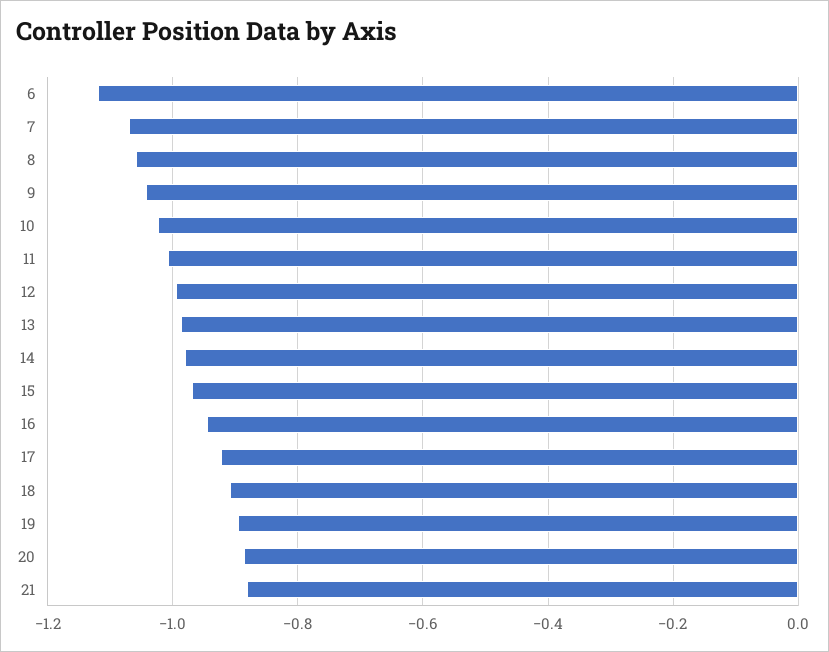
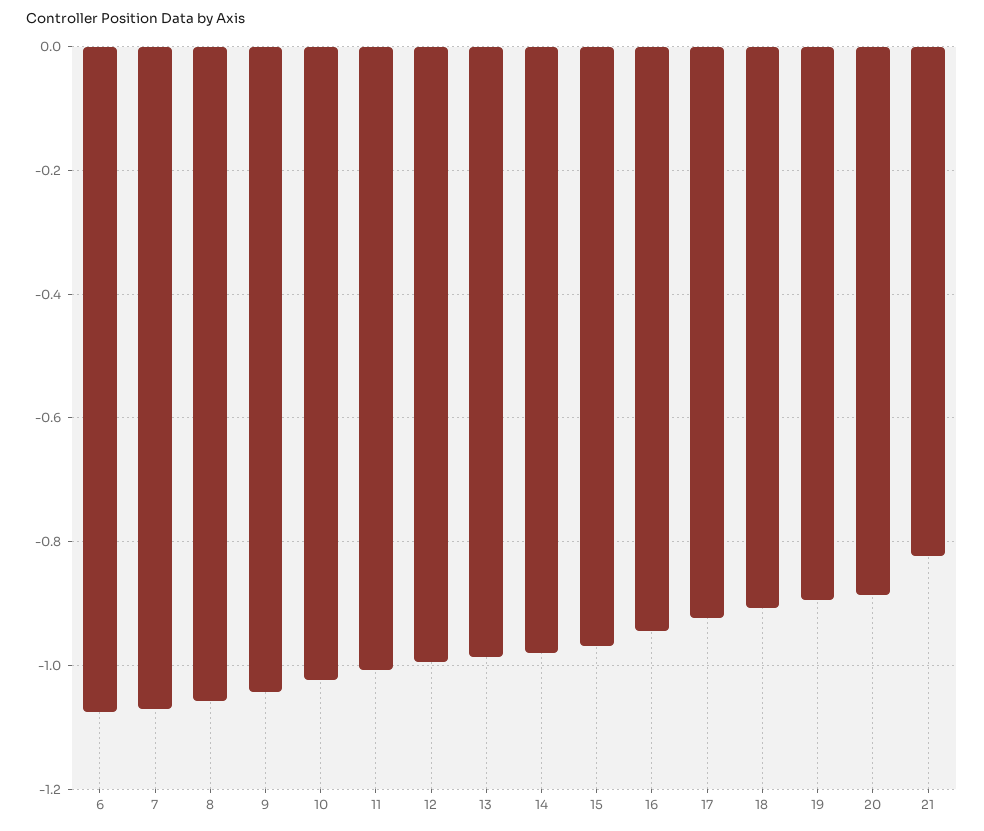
  {
-   "6": -1.12,
+   "6": -1.08,
    "7": -1.08,
    "8": -1.06,
    "9": -1.04,
    "10": -1.02,
    "11": -1,
    "12": -1,
    "13": -0.98,
    "14": -0.98,
    "15": -0.96,
    "16": -0.94,
    "17": -0.92,
    "18": -0.9,
    "19": -0.9,
    "20": -0.88,
-   "21": -0.88
+   "21": -0.82
  }

